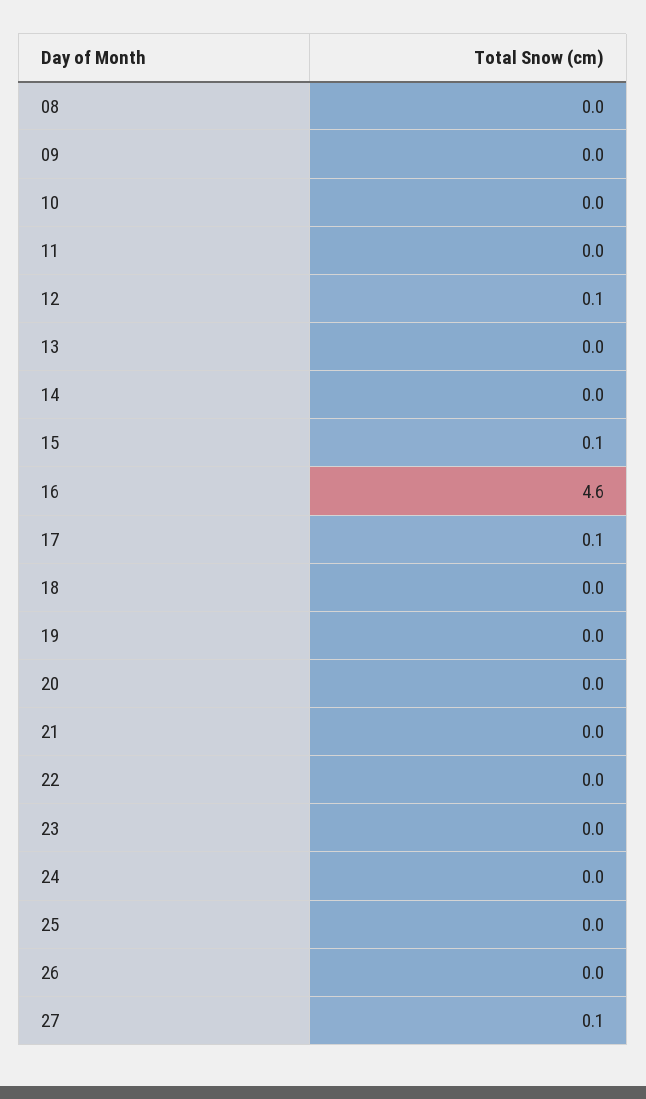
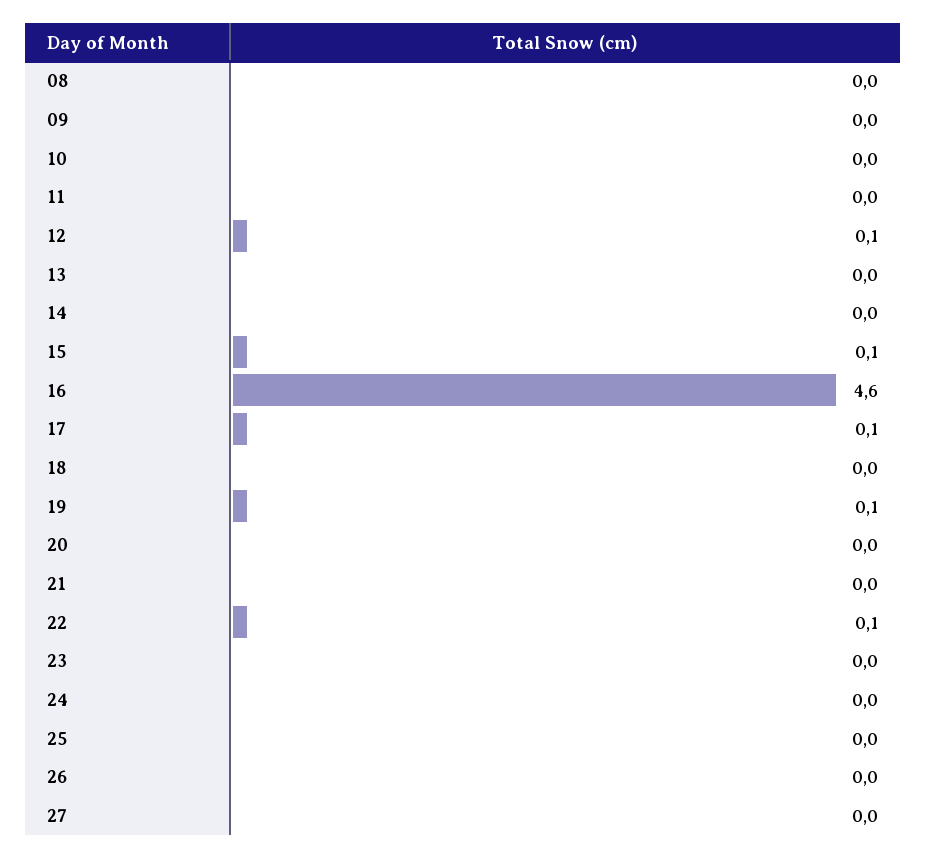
  {
    "08": 0,
    "09": 0,
    "10": 0,
    "11": 0,
    "12": 0.1,
    "13": 0,
    "14": 0,
    "15": 0.1,
    "16": 4.6,
    "17": 0.1,
    "18": 0,
-   "19": 0,
+   "19": 0.1,
    "20": 0,
    "21": 0,
-   "22": 0,
+   "22": 0.1,
    "23": 0,
    "24": 0,
    "25": 0,
    "26": 0,
-   "27": 0.1
+   "27": 0
  }

